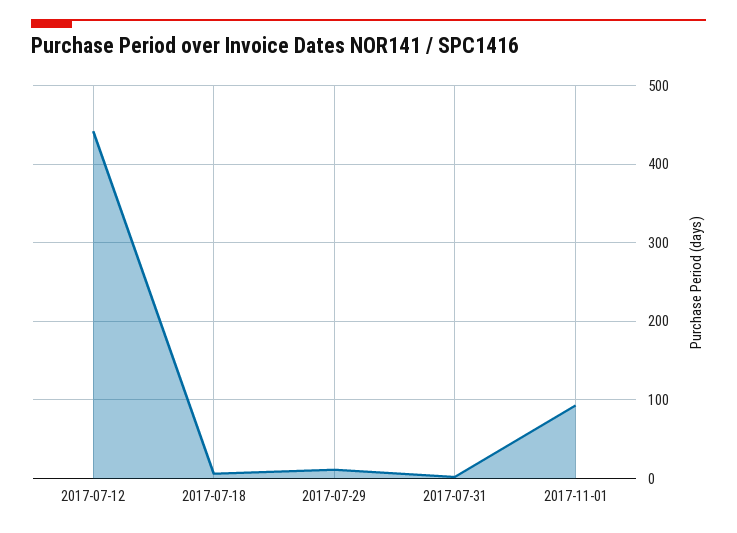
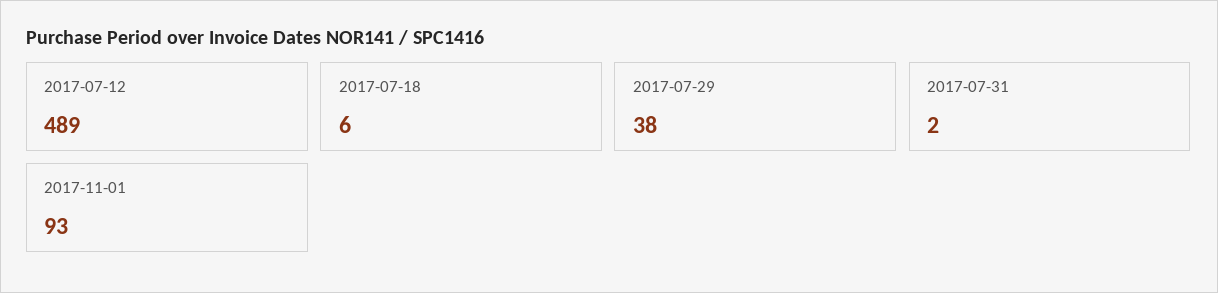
  {
-   "2017-07-12": 440,
+   "2017-07-12": 489,
    "2017-07-18": 6,
-   "2017-07-29": 10,
+   "2017-07-29": 38,
    "2017-07-31": 2,
    "2017-11-01": 93
  }

